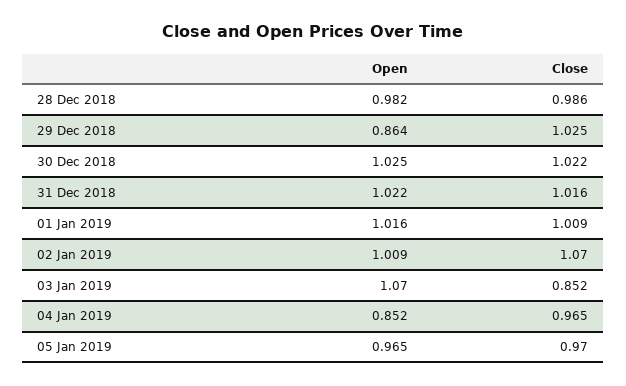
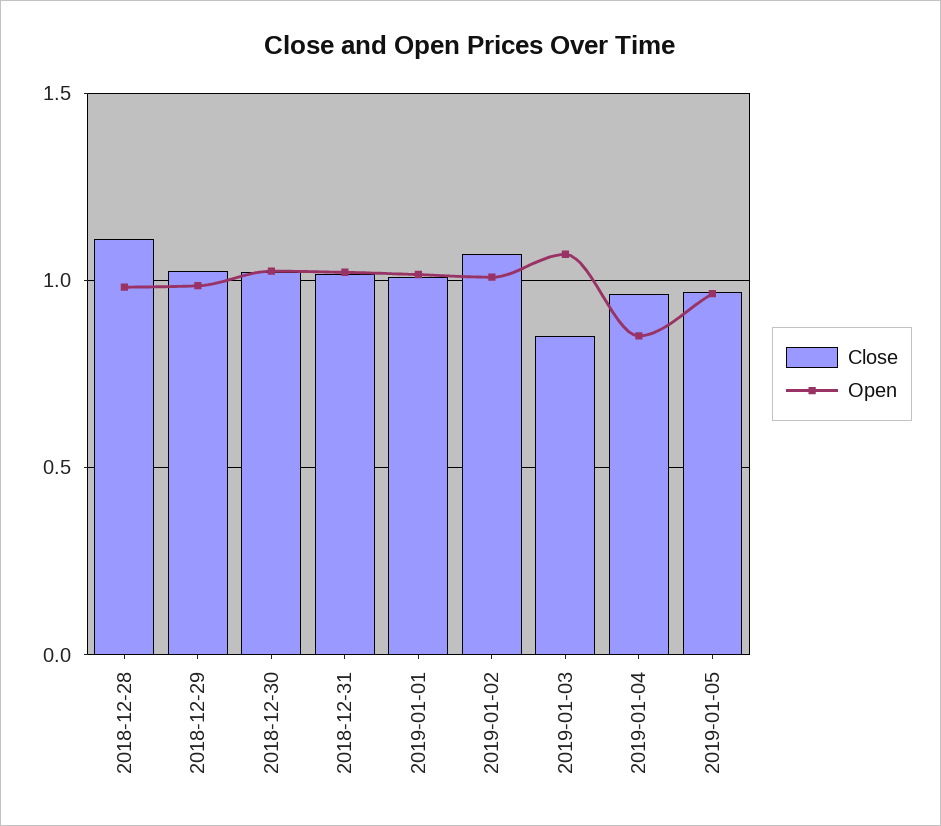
  {
    "Open": {
      "28 Dec 2018": 0.982,
-     "29 Dec 2018": 0.864,
+     "29 Dec 2018": 1,
      "30 Dec 2018": 1.025,
      "31 Dec 2018": 1.022,
      "01 Jan 2019": 1.016,
      "02 Jan 2019": 1.009,
      "03 Jan 2019": 1.07,
      "04 Jan 2019": 0.852,
      "05 Jan 2019": 0.965
    },
    "Close": {
-     "28 Dec 2018": 0.986,
+     "28 Dec 2018": 1.1,
      "29 Dec 2018": 1.025,
      "30 Dec 2018": 1.022,
      "31 Dec 2018": 1.016,
      "01 Jan 2019": 1.009,
      "02 Jan 2019": 1.07,
      "03 Jan 2019": 0.852,
      "04 Jan 2019": 0.965,
      "05 Jan 2019": 0.97
    }
  }

